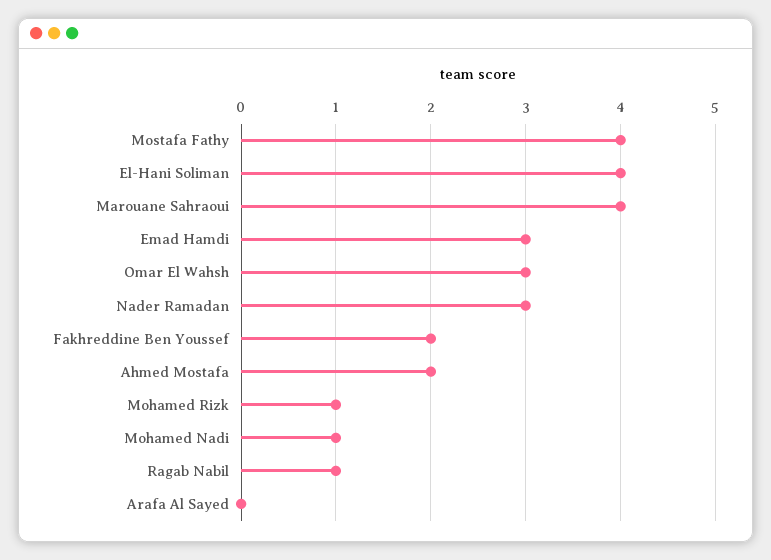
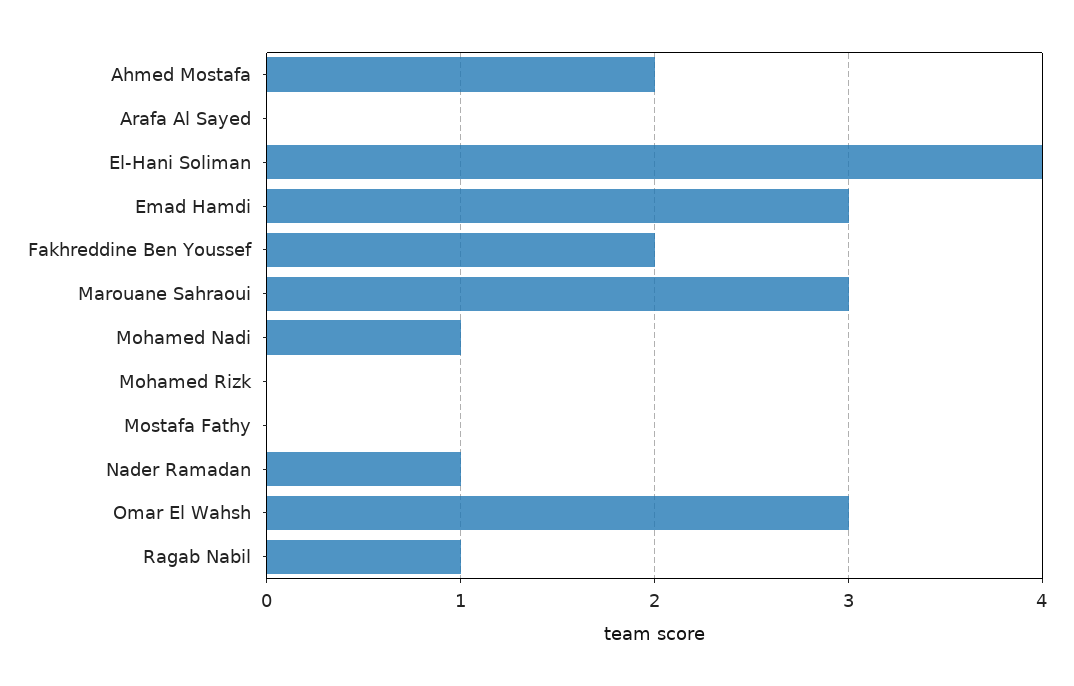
  {
-   "Mostafa Fathy": 4,
+   "Mostafa Fathy": 0,
    "El-Hani Soliman": 4,
-   "Marouane Sahraoui": 4,
+   "Marouane Sahraoui": 3,
    "Emad Hamdi": 3,
    "Omar El Wahsh": 3,
-   "Nader Ramadan": 3,
+   "Nader Ramadan": 1,
    "Fakhreddine Ben Youssef": 2,
    "Ahmed Mostafa": 2,
-   "Mohamed Rizk": 1,
+   "Mohamed Rizk": 0,
    "Mohamed Nadi": 1,
    "Ragab Nabil": 1,
    "Arafa Al Sayed": 0
  }

